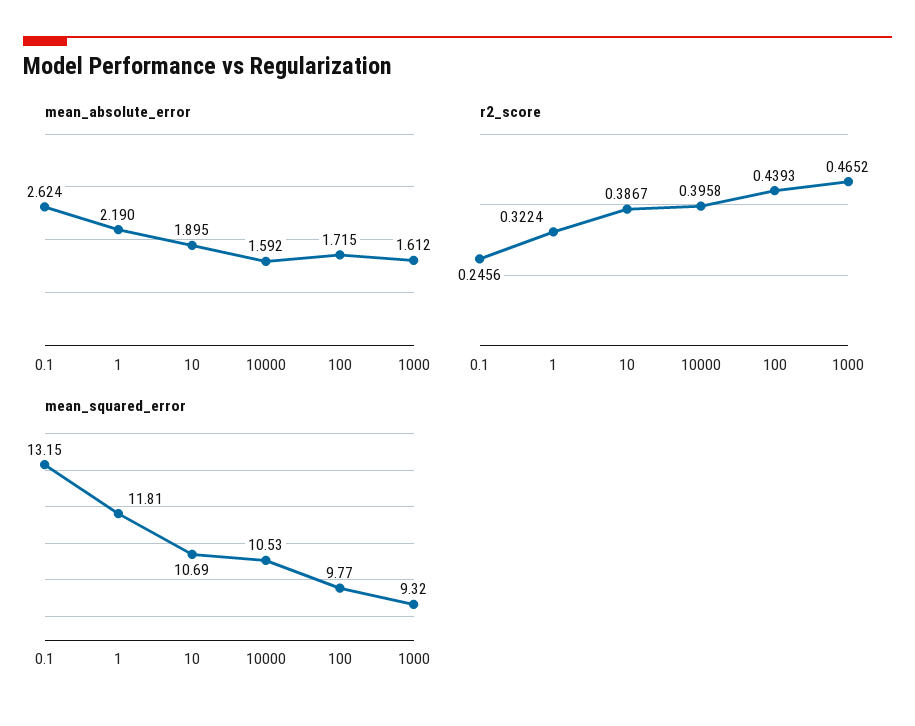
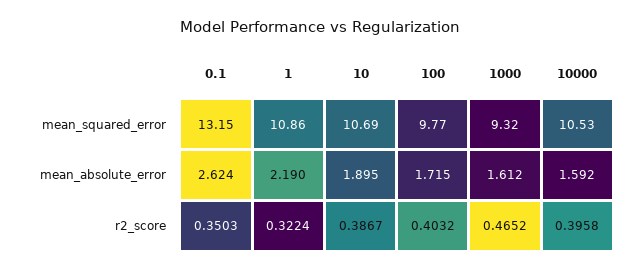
  {
    "mean_absolute_error": {
      "0.1": 2.624,
      "1": 2.19,
      "10": 1.895,
      "10000": 1.592,
      "100": 1.715,
      "1000": 1.612
    },
    "r2_score": {
-     "0.1": 0.2456,
+     "0.1": 0.3503,
      "1": 0.3224,
      "10": 0.3867,
      "10000": 0.3958,
-     "100": 0.4393,
+     "100": 0.4032,
      "1000": 0.4652
    },
    "mean_squared_error": {
      "0.1": 13.15,
-     "1": 11.81,
+     "1": 10.86,
      "10": 10.69,
      "10000": 10.53,
      "100": 9.77,
      "1000": 9.32
    }
  }

